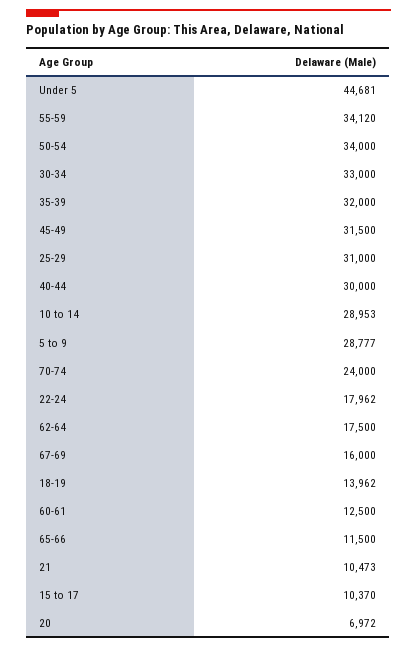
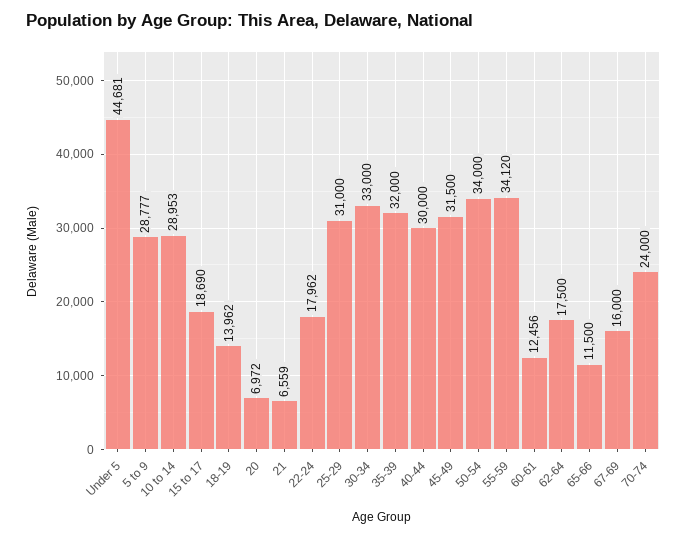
  {
    "Under 5": 44681,
    "55-59": 34120,
    "50-54": 34000,
    "30-34": 33000,
    "35-39": 32000,
    "45-49": 31500,
    "25-29": 31000,
    "40-44": 30000,
    "10 to 14": 28953,
    "5 to 9": 28777,
    "70-74": 24000,
    "22-24": 17962,
    "62-64": 17500,
    "67-69": 16000,
    "18-19": 13962,
-   "60-61": 12500,
+   "60-61": 12456,
    "65-66": 11500,
-   "21": 10473,
+   "21": 6559,
-   "15 to 17": 10370,
+   "15 to 17": 18690,
    "20": 6972
  }

